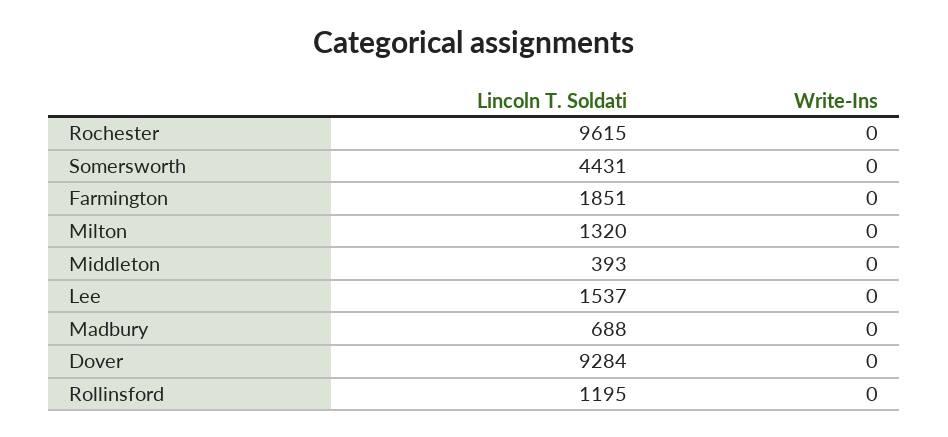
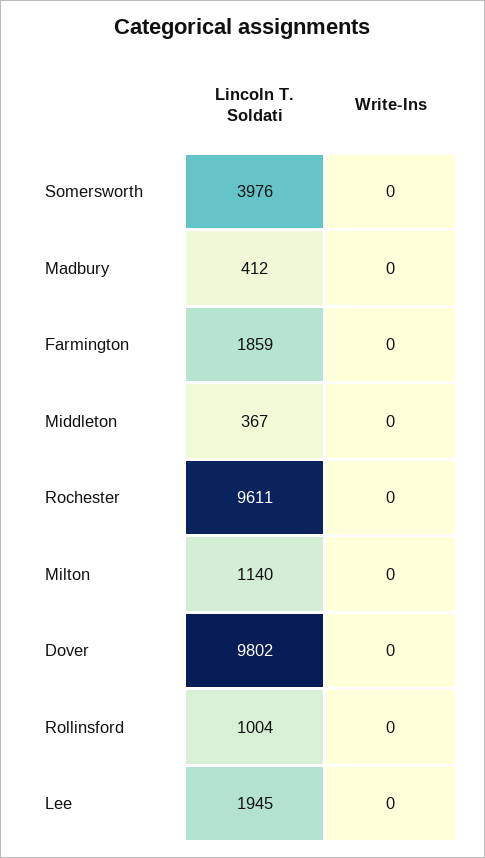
  {
    "Lincoln T. Soldati": {
-     "Rochester": 9615,
+     "Rochester": 9611,
-     "Somersworth": 4431,
+     "Somersworth": 3976,
-     "Farmington": 1851,
+     "Farmington": 1859,
-     "Milton": 1320,
+     "Milton": 1140,
-     "Middleton": 393,
+     "Middleton": 367,
-     "Lee": 1537,
+     "Lee": 1945,
-     "Madbury": 688,
+     "Madbury": 412,
-     "Dover": 9284,
+     "Dover": 9802,
-     "Rollinsford": 1195
+     "Rollinsford": 1004
    },
    "Write-Ins": {
      "Rochester": 0,
      "Somersworth": 0,
      "Farmington": 0,
      "Milton": 0,
      "Middleton": 0,
      "Lee": 0,
      "Madbury": 0,
      "Dover": 0,
      "Rollinsford": 0
    }
  }

